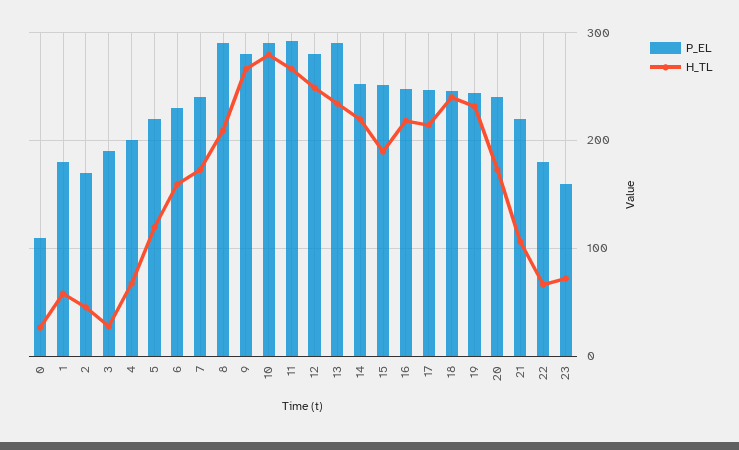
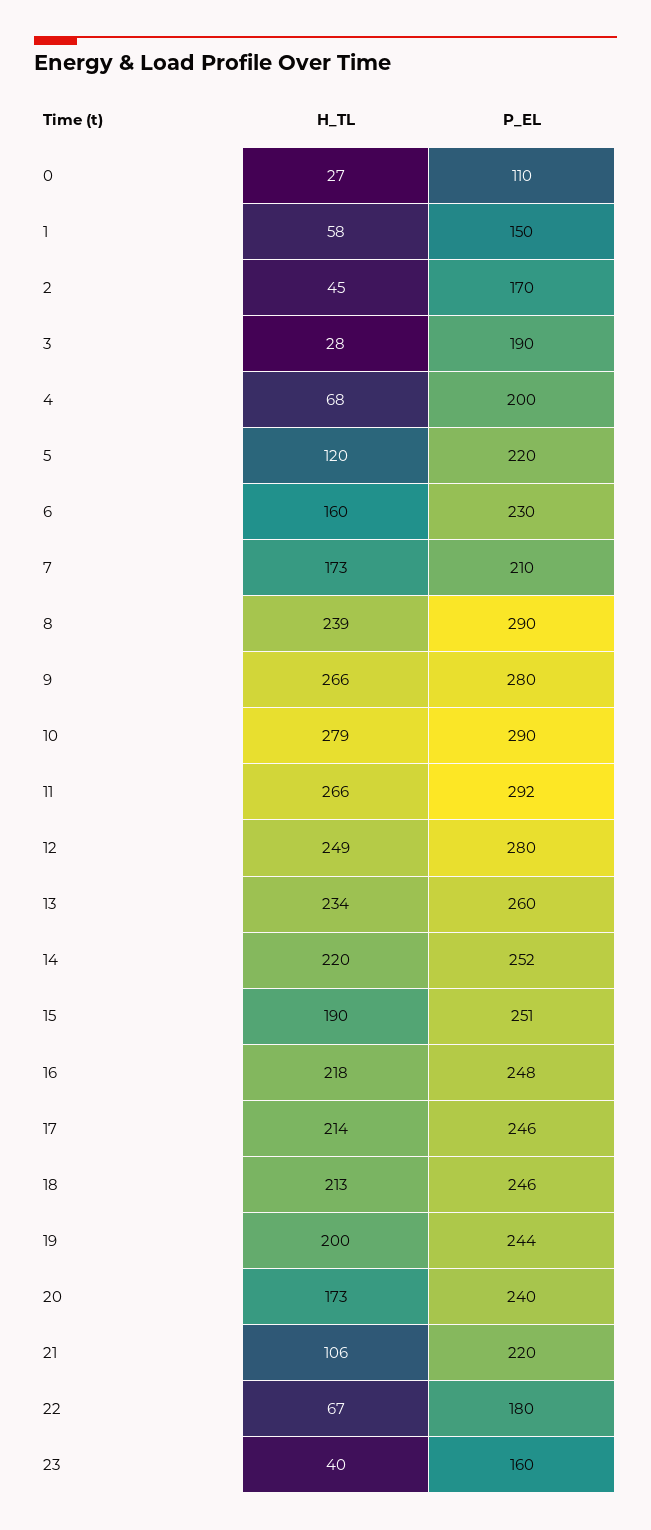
  {
    "P_EL": {
      "0": 110,
-     "1": 180,
+     "1": 150,
      "2": 170,
      "3": 190,
      "4": 200,
      "5": 220,
      "6": 230,
-     "7": 240,
+     "7": 210,
      "8": 290,
      "9": 280,
      "10": 290,
      "11": 292,
      "12": 280,
-     "13": 290,
+     "13": 260,
      "14": 252,
      "15": 251,
      "16": 248,
      "17": 246,
      "18": 246,
      "19": 244,
      "20": 240,
      "21": 220,
      "22": 180,
      "23": 160
    },
    "H_TL": {
      "0": 27,
      "1": 58,
      "2": 45,
      "3": 28,
      "4": 68,
      "5": 120,
      "6": 160,
      "7": 173,
-     "8": 210,
+     "8": 239,
      "9": 266,
      "10": 279,
      "11": 266,
      "12": 249,
      "13": 234,
      "14": 220,
      "15": 190,
      "16": 218,
      "17": 214,
-     "18": 240,
+     "18": 213,
-     "19": 230,
+     "19": 200,
      "20": 173,
      "21": 106,
      "22": 67,
-     "23": 70
+     "23": 40
    }
  }

